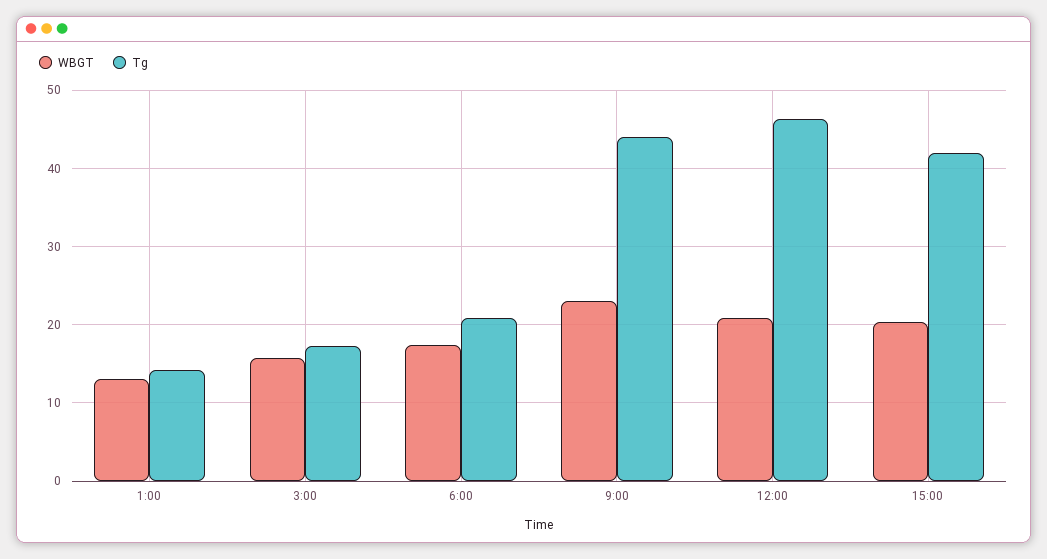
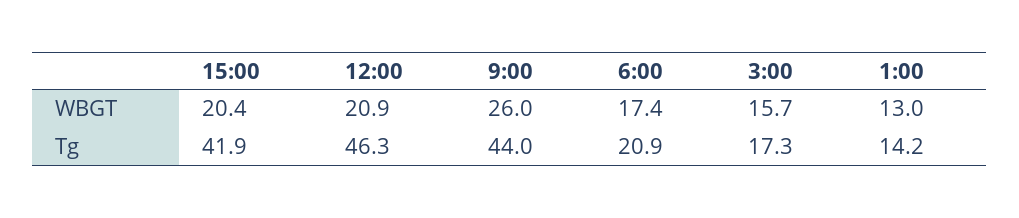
  {
    "WBGT": {
      "1:00": 13,
      "3:00": 15.7,
      "6:00": 17.4,
-     "9:00": 23,
+     "9:00": 26,
      "12:00": 20.9,
      "15:00": 20.4
    },
    "Tg": {
      "1:00": 14.2,
      "3:00": 17.3,
      "6:00": 20.9,
      "9:00": 44,
      "12:00": 46.3,
      "15:00": 41.9
    }
  }

